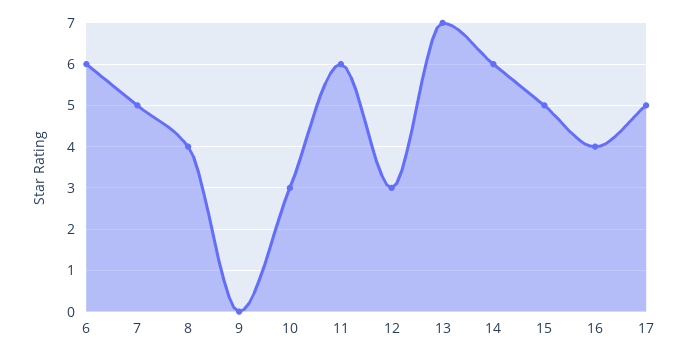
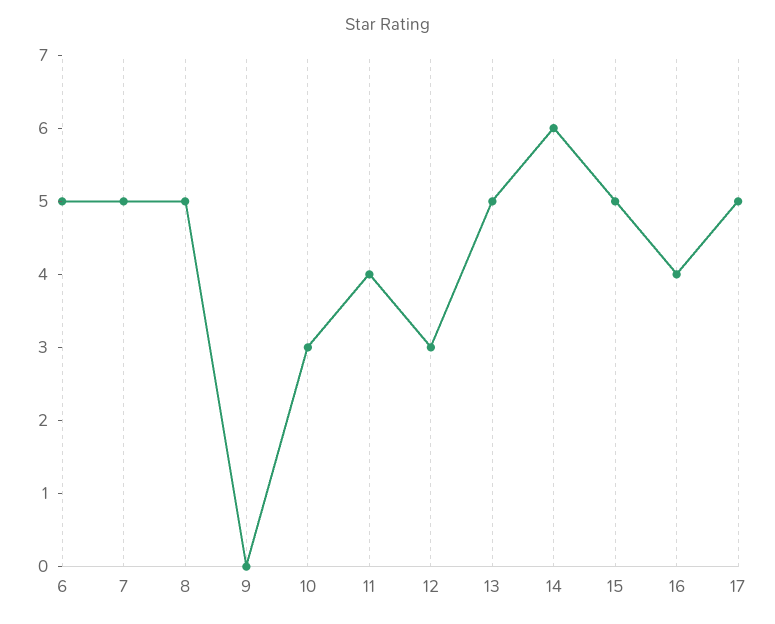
  {
-   "6": 6,
+   "6": 5,
    "7": 5,
-   "8": 4,
+   "8": 5,
    "9": 0,
    "10": 3,
-   "11": 6,
+   "11": 4,
    "12": 3,
-   "13": 7,
+   "13": 5,
    "14": 6,
    "15": 5,
    "16": 4,
    "17": 5
  }

